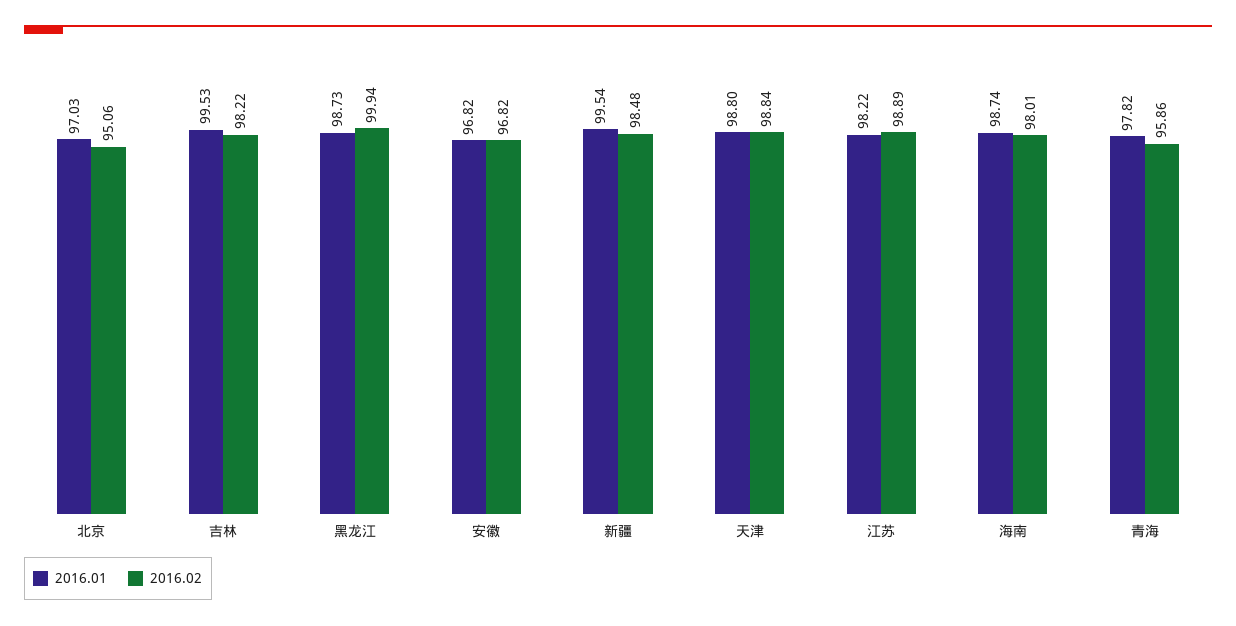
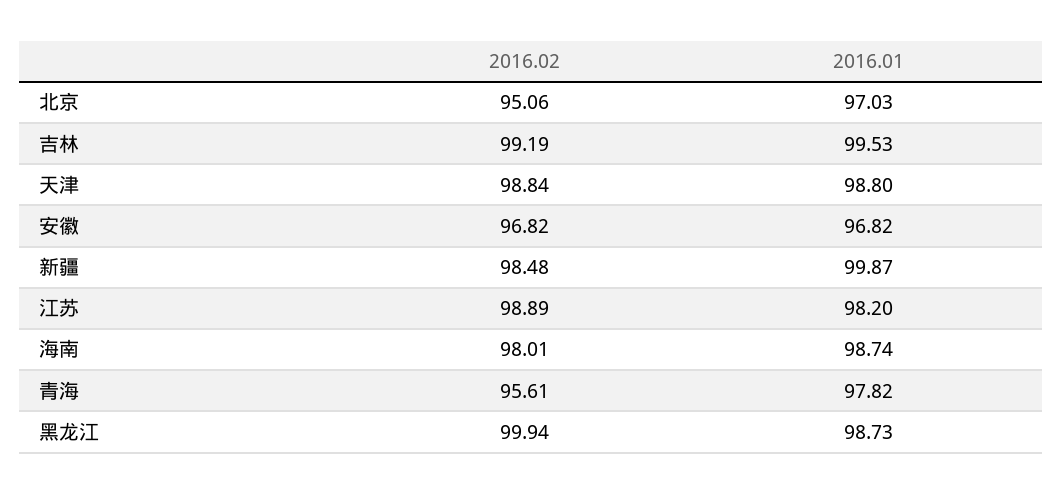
  {
    "2016.01": {
      "北京": 97.03,
      "吉林": 99.53,
      "黑龙江": 98.73,
      "安徽": 96.82,
-     "新疆": 99.54,
+     "新疆": 99.87,
      "天津": 98.8,
-     "江苏": 98.22,
+     "江苏": 98.2,
      "海南": 98.74,
      "青海": 97.82
    },
    "2016.02": {
      "北京": 95.06,
-     "吉林": 98.22,
+     "吉林": 99.19,
      "黑龙江": 99.94,
      "安徽": 96.82,
      "新疆": 98.48,
      "天津": 98.84,
      "江苏": 98.89,
      "海南": 98.01,
-     "青海": 95.86
+     "青海": 95.61
    }
  }

